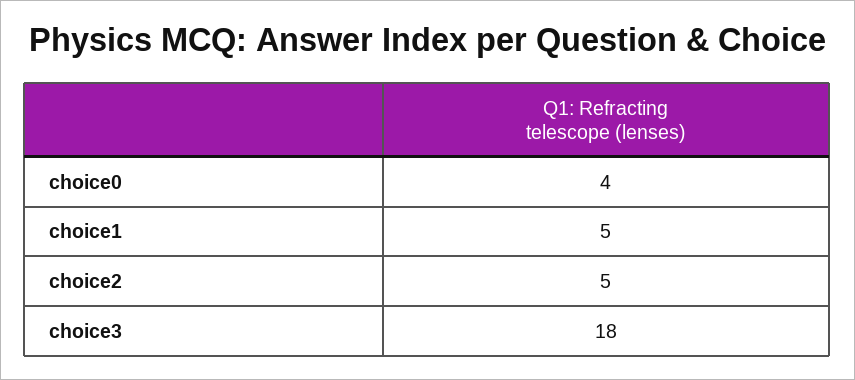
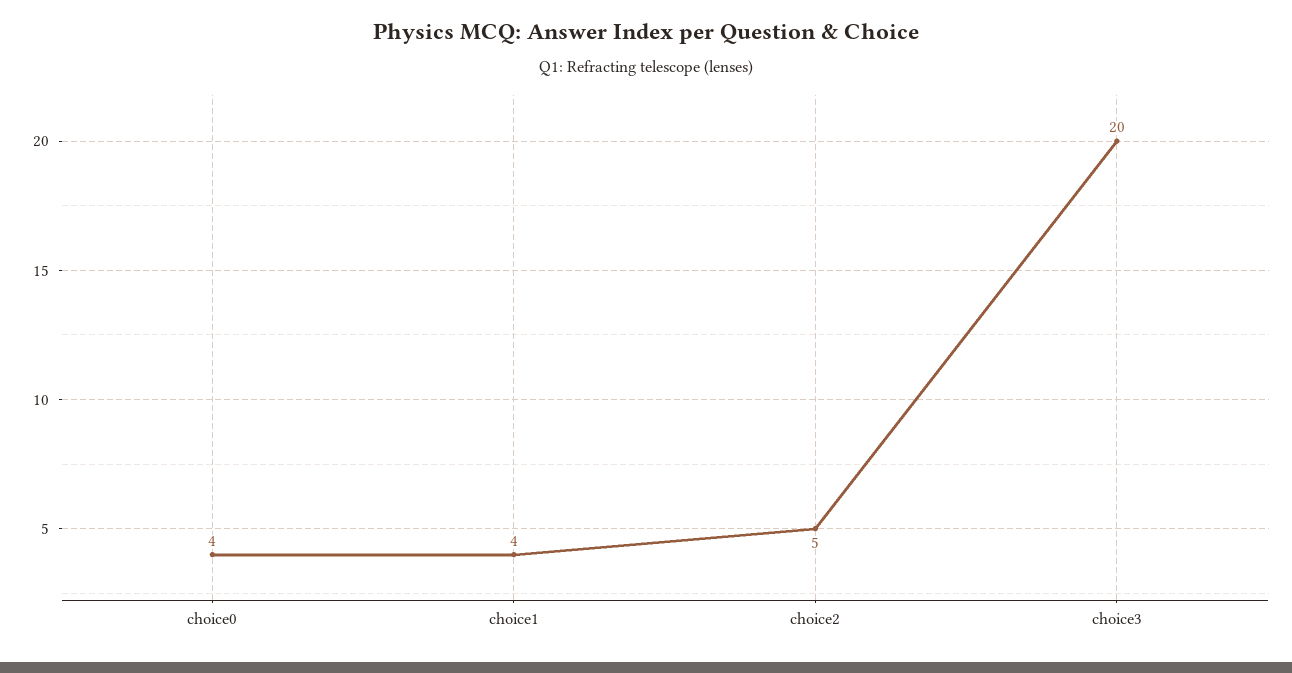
  {
    "choice0": 4,
-   "choice1": 5,
+   "choice1": 4,
    "choice2": 5,
-   "choice3": 18
+   "choice3": 20
  }

